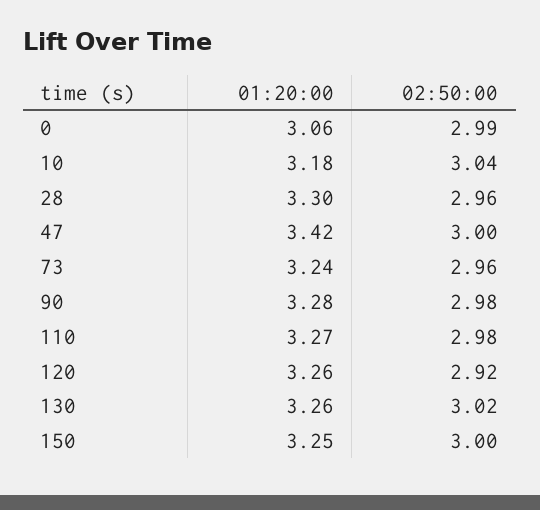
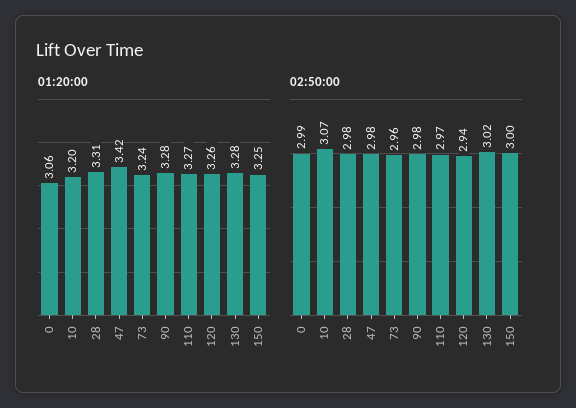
  {
    "01:20:00": {
      "0": 3.06,
-     "10": 3.18,
+     "10": 3.2,
-     "28": 3.3,
+     "28": 3.31,
      "47": 3.42,
      "73": 3.24,
      "90": 3.28,
      "110": 3.27,
      "120": 3.26,
-     "130": 3.26,
+     "130": 3.28,
      "150": 3.25
    },
    "02:50:00": {
      "0": 2.99,
-     "10": 3.04,
+     "10": 3.07,
-     "28": 2.96,
+     "28": 2.98,
-     "47": 3,
+     "47": 2.98,
      "73": 2.96,
      "90": 2.98,
-     "110": 2.98,
+     "110": 2.97,
-     "120": 2.92,
+     "120": 2.94,
      "130": 3.02,
      "150": 3
    }
  }

